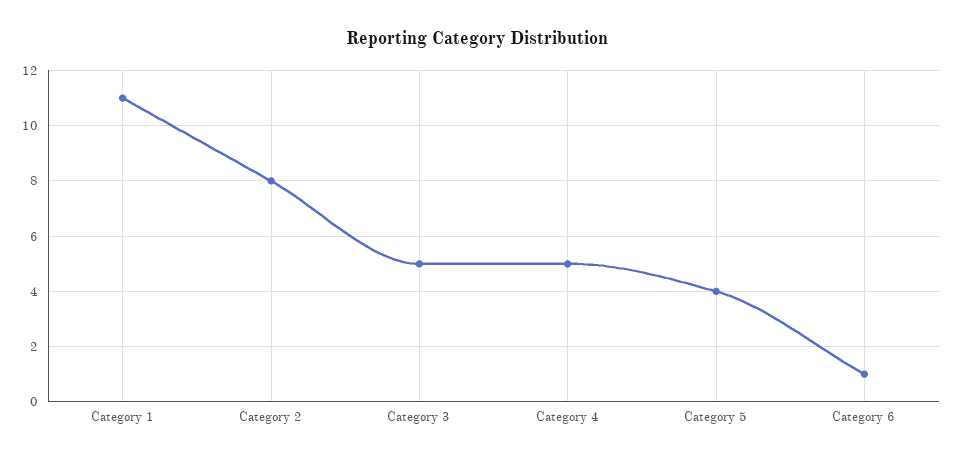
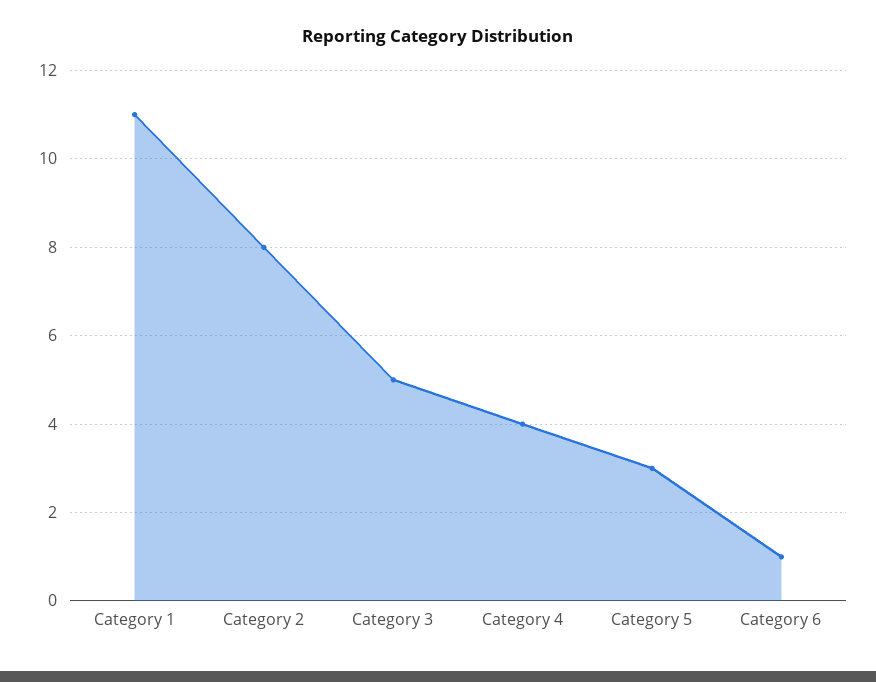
  {
    "Category 1": 11,
    "Category 2": 8,
    "Category 3": 5,
-   "Category 4": 5,
+   "Category 4": 4,
-   "Category 5": 4,
+   "Category 5": 3,
    "Category 6": 1
  }

